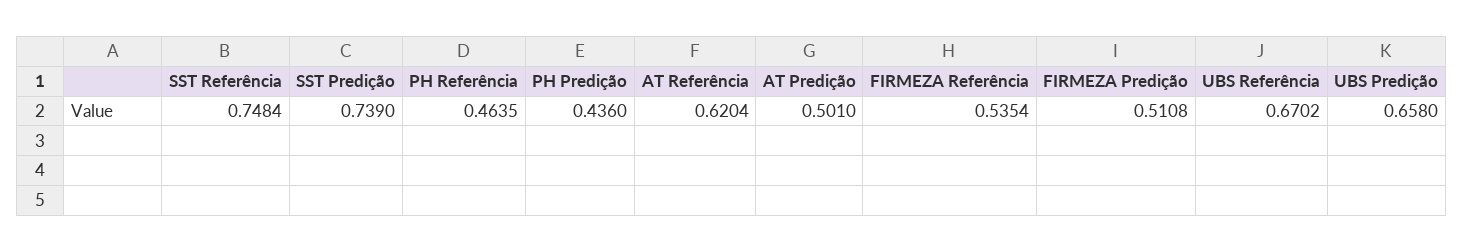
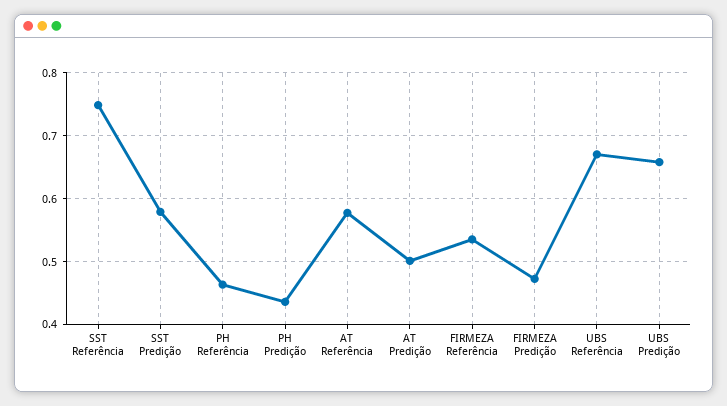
  {
    "SST Referência": 0.7484,
-   "SST Predição": 0.739,
+   "SST Predição": 0.58,
    "PH Referência": 0.4635,
    "PH Predição": 0.436,
-   "AT Referência": 0.6204,
+   "AT Referência": 0.58,
    "AT Predição": 0.501,
    "FIRMEZA Referência": 0.5354,
-   "FIRMEZA Predição": 0.5108,
+   "FIRMEZA Predição": 0.47,
    "UBS Referência": 0.6702,
    "UBS Predição": 0.658
  }

